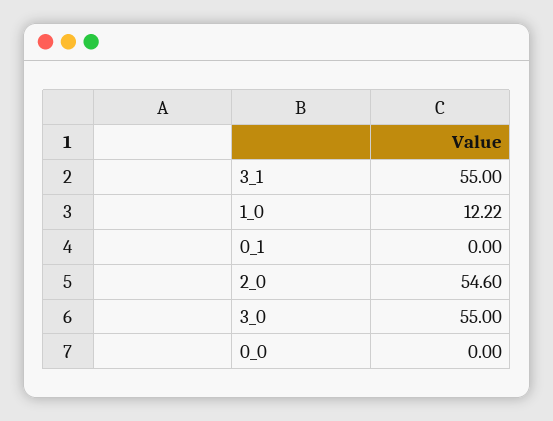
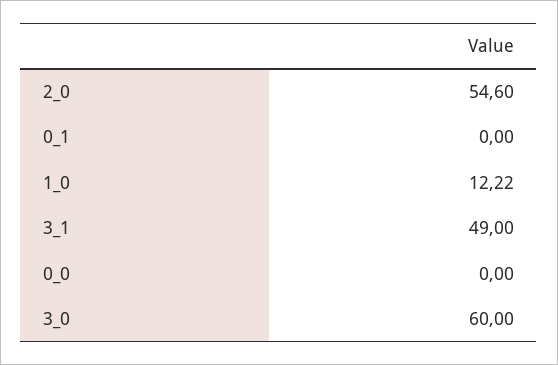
  {
-   "3_1": 55,
+   "3_1": 49,
    "1_0": 12.22,
    "0_1": 0,
    "2_0": 54.6,
-   "3_0": 55,
+   "3_0": 60,
    "0_0": 0
  }

